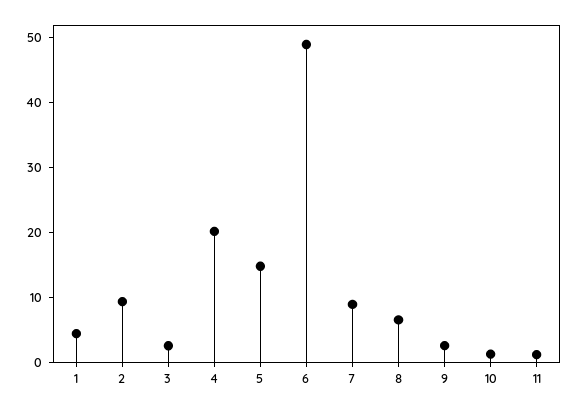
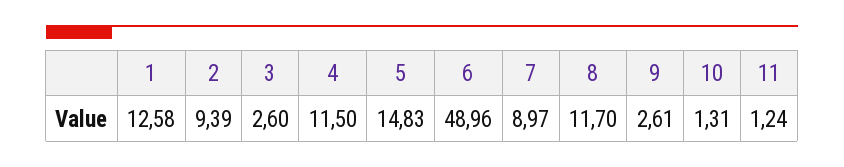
  {
-   "1": 4,
+   "1": 12.58,
    "2": 9.39,
    "3": 2.6,
-   "4": 20,
+   "4": 11.5,
    "5": 14.83,
    "6": 48.96,
    "7": 8.97,
-   "8": 6,
+   "8": 11.7,
    "9": 2.61,
    "10": 1.31,
    "11": 1.24
  }

